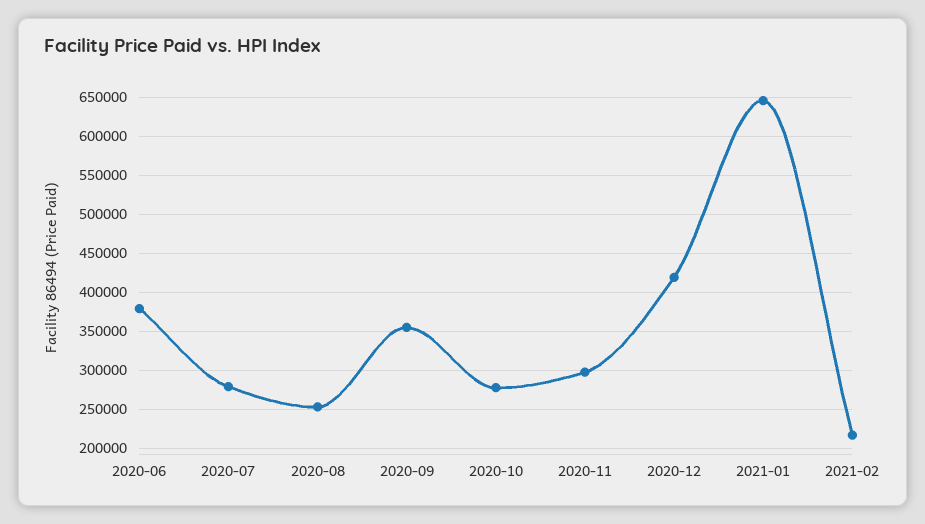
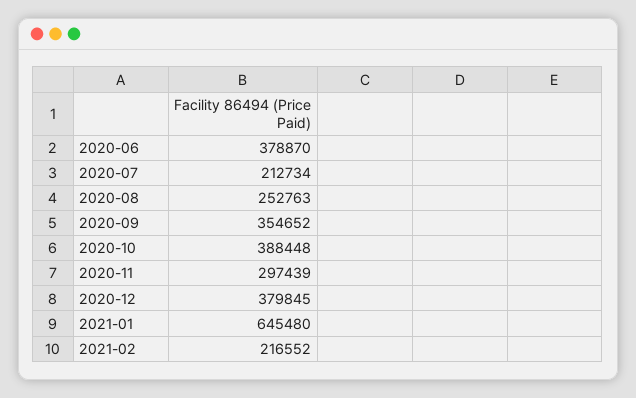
  {
    "2020-06": 378870,
-   "2020-07": 280000,
+   "2020-07": 212734,
    "2020-08": 252763,
    "2020-09": 354652,
-   "2020-10": 280000,
+   "2020-10": 388448,
    "2020-11": 297439,
-   "2020-12": 420000,
+   "2020-12": 379845,
    "2021-01": 645480,
    "2021-02": 216552
  }

